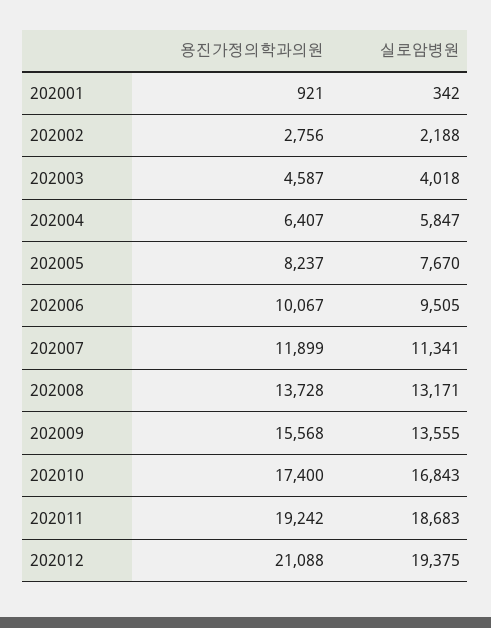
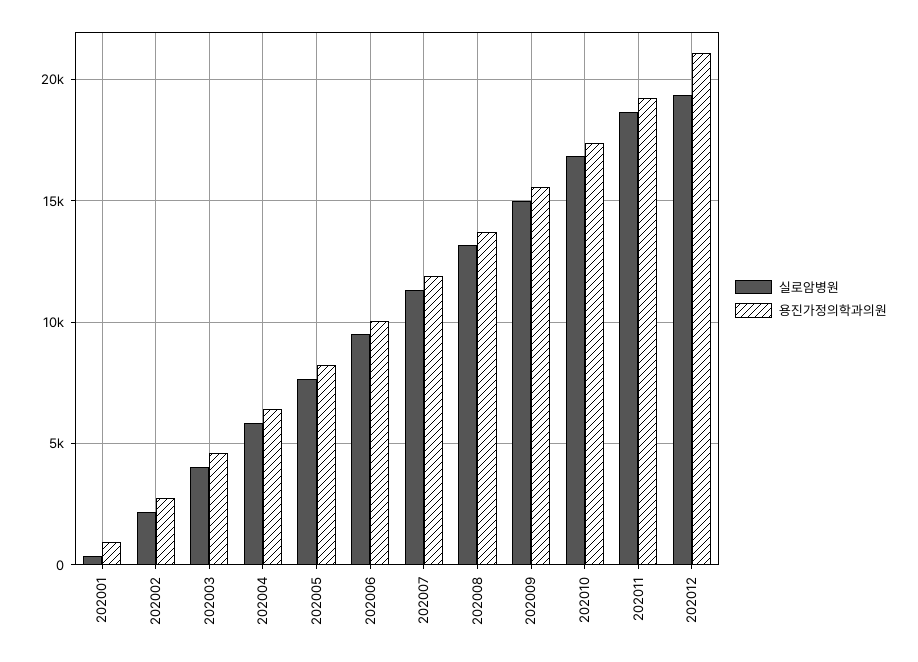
  {
    "용진가정의학과의원": {
      "202001": 921,
      "202002": 2756,
      "202003": 4587,
      "202004": 6407,
      "202005": 8237,
      "202006": 10067,
      "202007": 11899,
      "202008": 13728,
      "202009": 15568,
      "202010": 17400,
      "202011": 19242,
      "202012": 21088
    },
    "실로암병원": {
      "202001": 342,
      "202002": 2188,
      "202003": 4018,
      "202004": 5847,
      "202005": 7670,
      "202006": 9505,
      "202007": 11341,
      "202008": 13171,
-     "202009": 13555,
+     "202009": 15000,
      "202010": 16843,
      "202011": 18683,
      "202012": 19375
    }
  }

